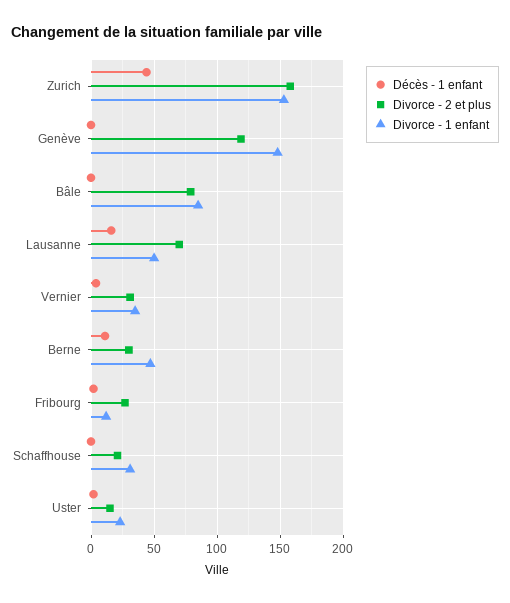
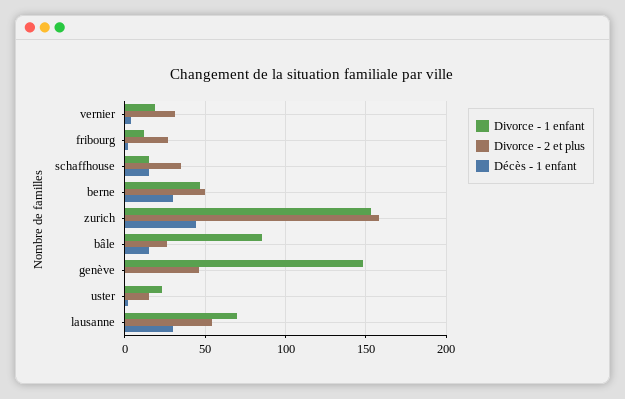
  {
    "Décès - 1 enfant": {
      "Zurich": 45,
      "Genève": 0,
-     "Bâle": 0,
+     "Bâle": 15,
-     "Lausanne": 15,
+     "Lausanne": 30,
      "Vernier": 5,
-     "Berne": 10,
+     "Berne": 30,
      "Fribourg": 0,
-     "Schaffhouse": 0,
+     "Schaffhouse": 15,
      "Uster": 0
    },
    "Divorce - 2 et plus": {
      "Zurich": 160,
-     "Genève": 120,
+     "Genève": 45,
-     "Bâle": 80,
+     "Bâle": 25,
-     "Lausanne": 70,
+     "Lausanne": 55,
      "Vernier": 30,
-     "Berne": 30,
+     "Berne": 50,
      "Fribourg": 25,
-     "Schaffhouse": 20,
+     "Schaffhouse": 35,
      "Uster": 15
    },
    "Divorce - 1 enfant": {
      "Zurich": 155,
      "Genève": 150,
      "Bâle": 85,
-     "Lausanne": 50,
+     "Lausanne": 70,
-     "Vernier": 35,
+     "Vernier": 20,
      "Berne": 45,
      "Fribourg": 10,
-     "Schaffhouse": 30,
+     "Schaffhouse": 15,
      "Uster": 25
    }
  }

